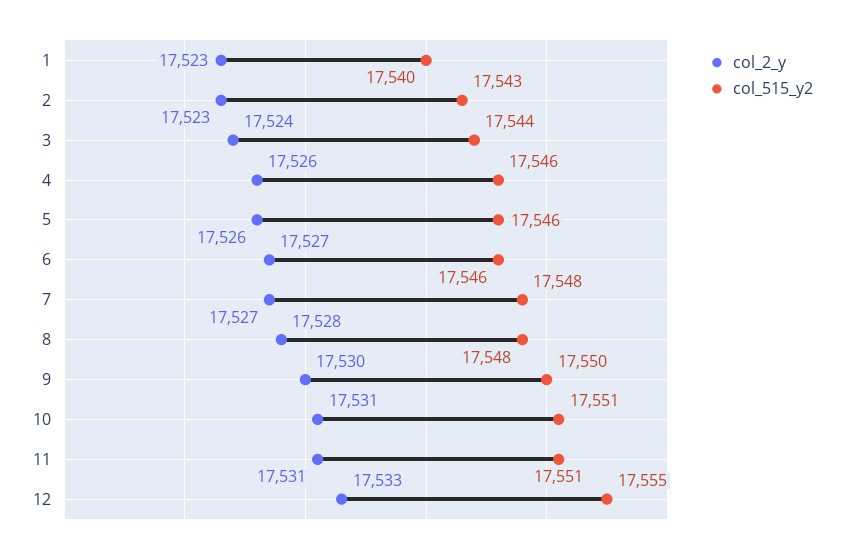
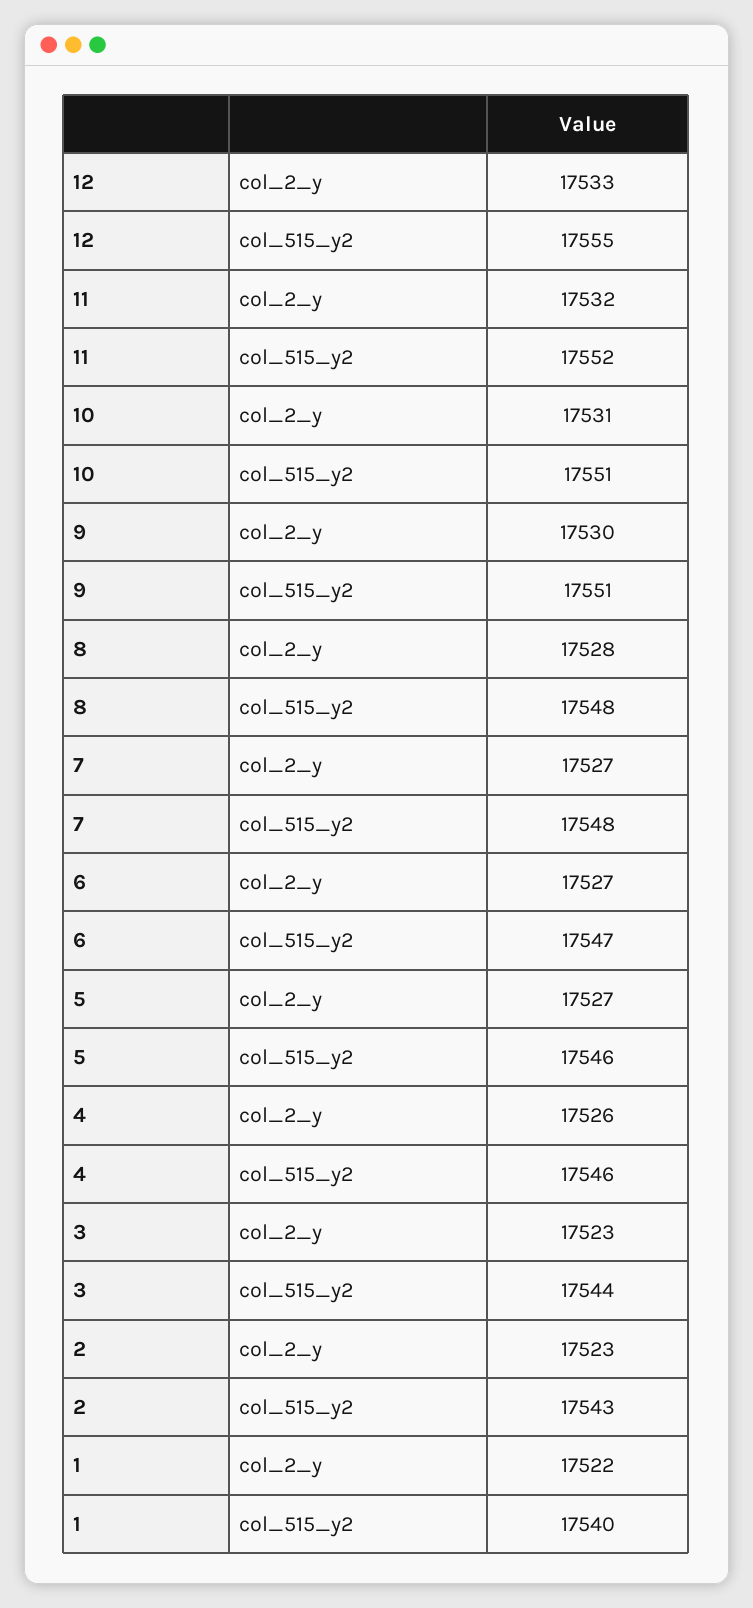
  {
    "col_2_y": {
-     "1": 17523,
+     "1": 17522,
      "2": 17523,
-     "3": 17524,
+     "3": 17523,
      "4": 17526,
-     "5": 17526,
+     "5": 17527,
      "6": 17527,
      "7": 17527,
      "8": 17528,
      "9": 17530,
      "10": 17531,
-     "11": 17531,
+     "11": 17532,
      "12": 17533
    },
    "col_515_y2": {
      "1": 17540,
      "2": 17543,
      "3": 17544,
      "4": 17546,
      "5": 17546,
-     "6": 17546,
+     "6": 17547,
      "7": 17548,
      "8": 17548,
-     "9": 17550,
+     "9": 17551,
      "10": 17551,
-     "11": 17551,
+     "11": 17552,
      "12": 17555
    }
  }

